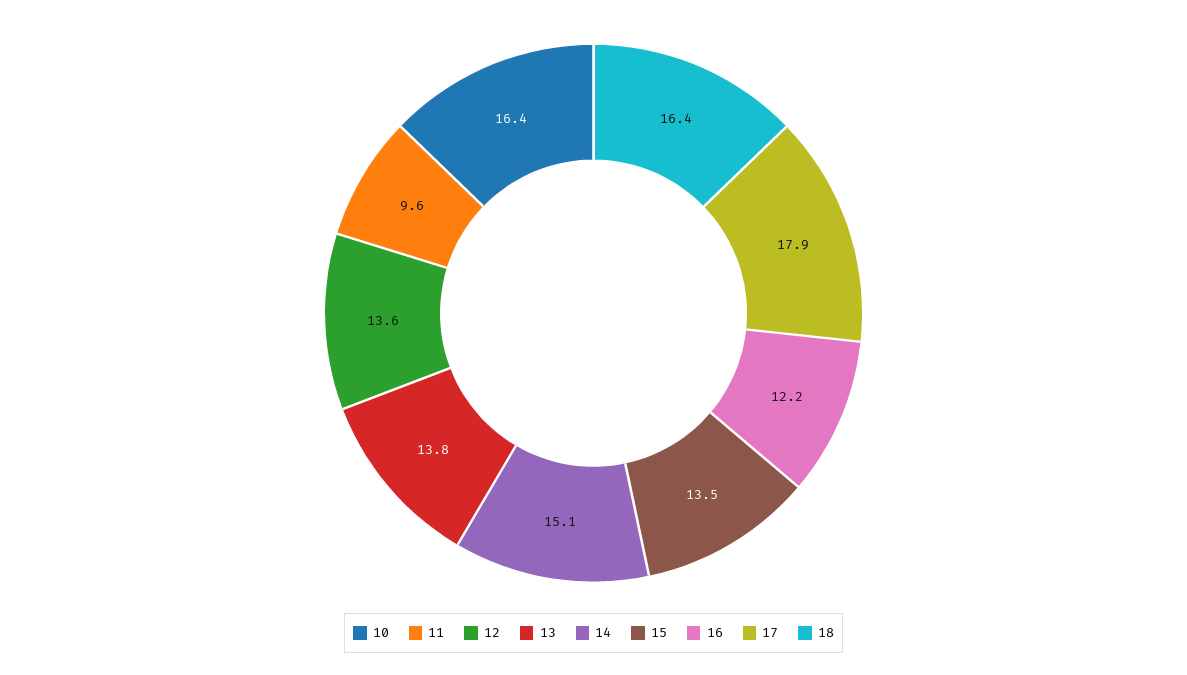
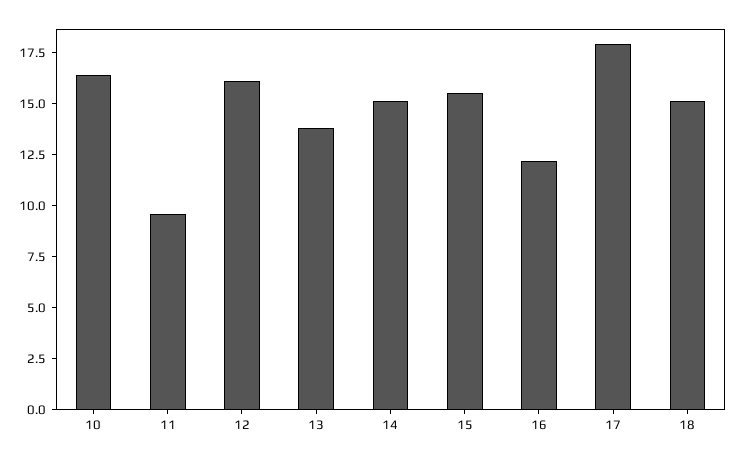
  {
    "10": 16.4,
    "11": 9.6,
-   "12": 13.6,
+   "12": 16,
    "13": 13.8,
    "14": 15.1,
-   "15": 13.5,
+   "15": 15.5,
    "16": 12.2,
    "17": 17.9,
-   "18": 16.4
+   "18": 15
  }

